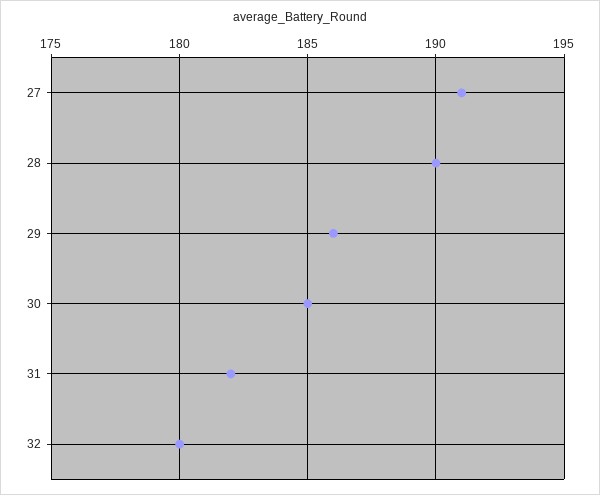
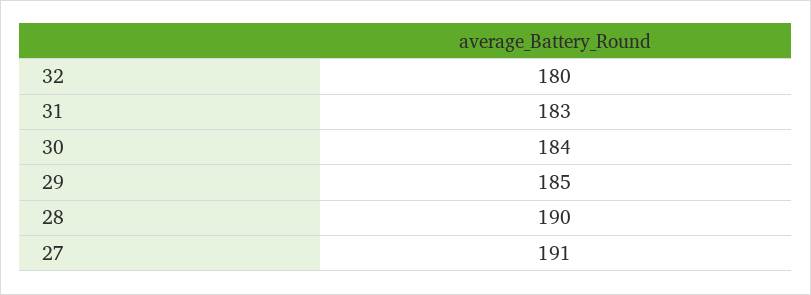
  {
    "27": 191,
    "28": 190,
-   "29": 186,
+   "29": 185,
-   "30": 185,
+   "30": 184,
-   "31": 182,
+   "31": 183,
    "32": 180
  }

